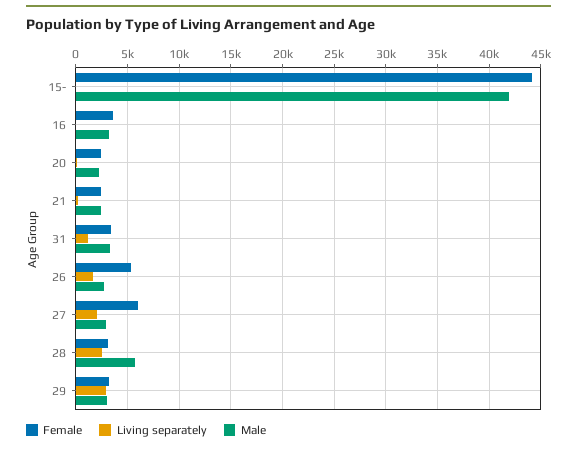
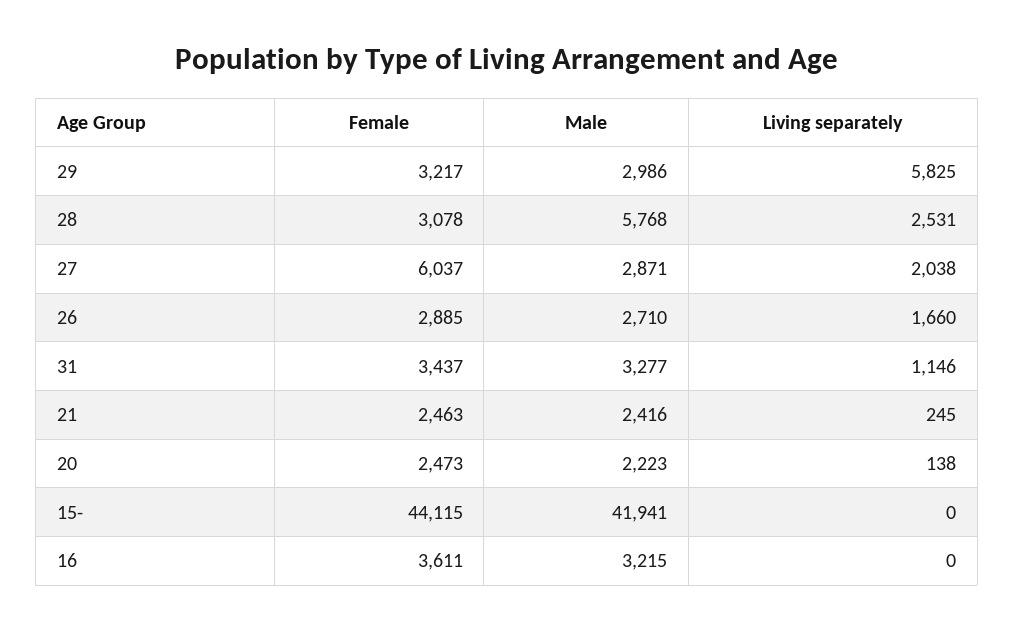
  {
    "Female": {
      "15-": 44115,
      "16": 3611,
      "20": 2473,
      "21": 2463,
      "31": 3437,
-     "26": 5000,
+     "26": 2885,
      "27": 6037,
      "28": 3078,
      "29": 3217
    },
    "Living separately": {
      "15-": 0,
      "16": 0,
      "20": 138,
      "21": 245,
      "31": 1146,
      "26": 1660,
      "27": 2038,
      "28": 2531,
-     "29": 3000
+     "29": 5825
    },
    "Male": {
      "15-": 41941,
      "16": 3215,
      "20": 2223,
      "21": 2416,
      "31": 3277,
      "26": 2710,
      "27": 2871,
      "28": 5768,
      "29": 2986
    }
  }

